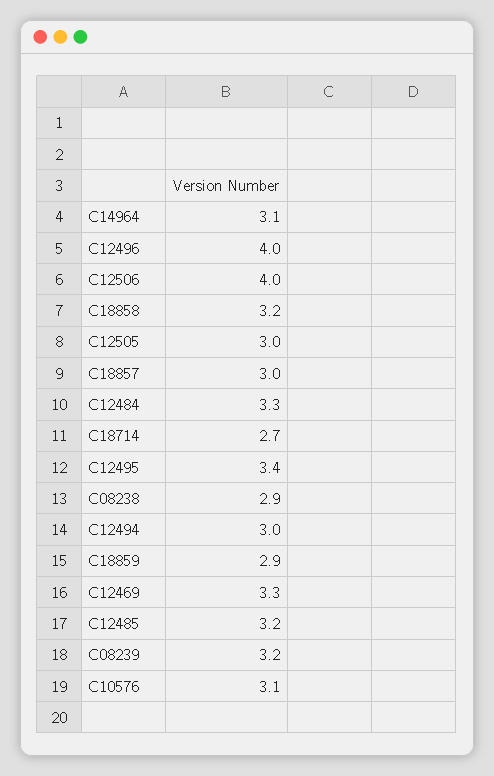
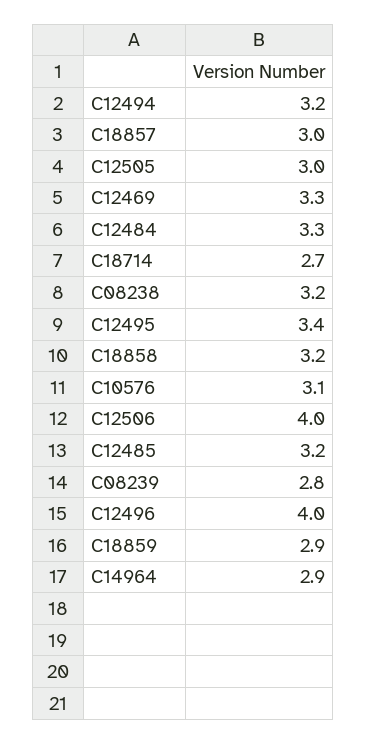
  {
-   "C14964": 3.1,
+   "C14964": 2.9,
    "C12496": 4,
    "C12506": 4,
    "C18858": 3.2,
    "C12505": 3,
    "C18857": 3,
    "C12484": 3.3,
    "C18714": 2.7,
    "C12495": 3.4,
-   "C08238": 2.9,
+   "C08238": 3.2,
-   "C12494": 3,
+   "C12494": 3.2,
    "C18859": 2.9,
    "C12469": 3.3,
    "C12485": 3.2,
-   "C08239": 3.2,
+   "C08239": 2.8,
    "C10576": 3.1
  }

